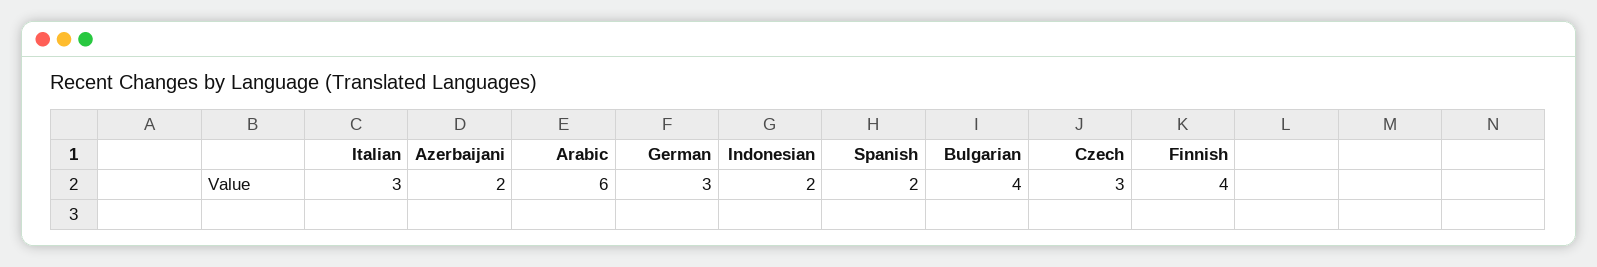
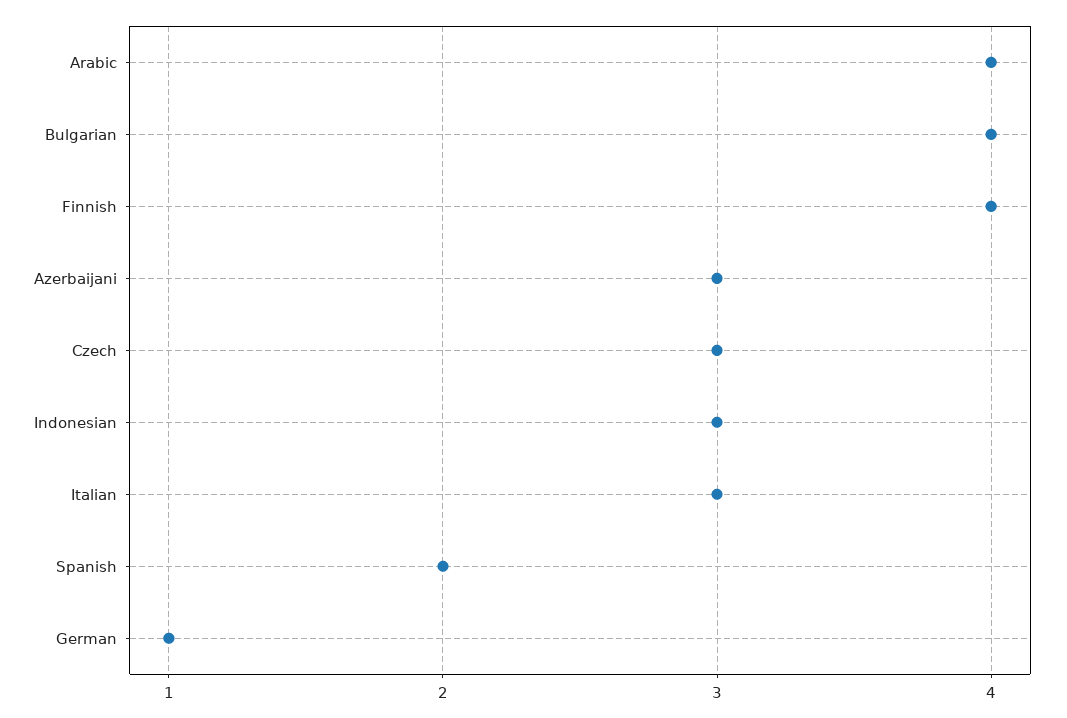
  {
    "Italian": 3,
-   "Azerbaijani": 2,
+   "Azerbaijani": 3,
-   "Arabic": 6,
+   "Arabic": 4,
-   "German": 3,
+   "German": 1,
-   "Indonesian": 2,
+   "Indonesian": 3,
    "Spanish": 2,
    "Bulgarian": 4,
    "Czech": 3,
    "Finnish": 4
  }

